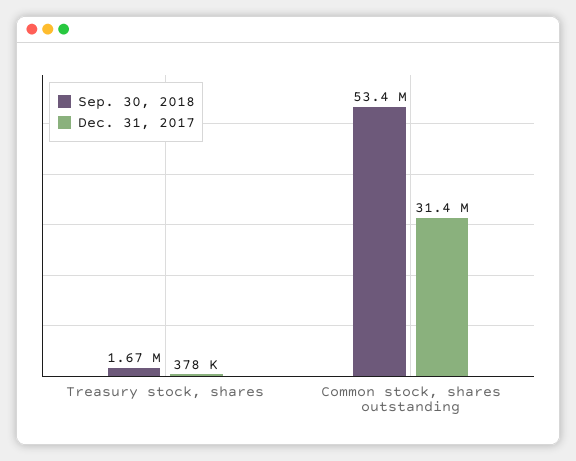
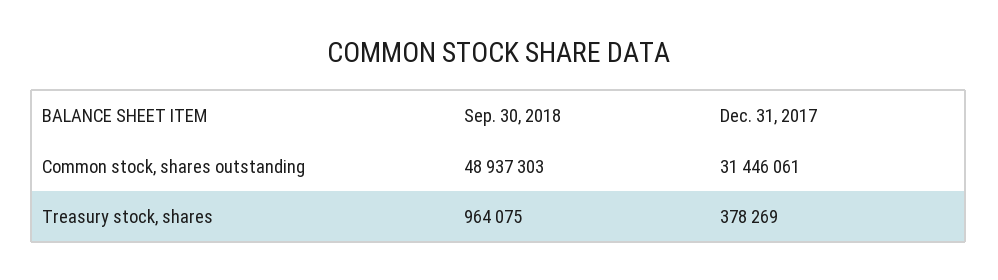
  {
    "Sep. 30, 2018": {
-     "Treasury stock, shares": 1670000,
+     "Treasury stock, shares": 964075,
-     "Common stock, shares outstanding": 53400000
+     "Common stock, shares outstanding": 48937303
    },
    "Dec. 31, 2017": {
      "Treasury stock, shares": 378269,
      "Common stock, shares outstanding": 31446061
    }
  }

